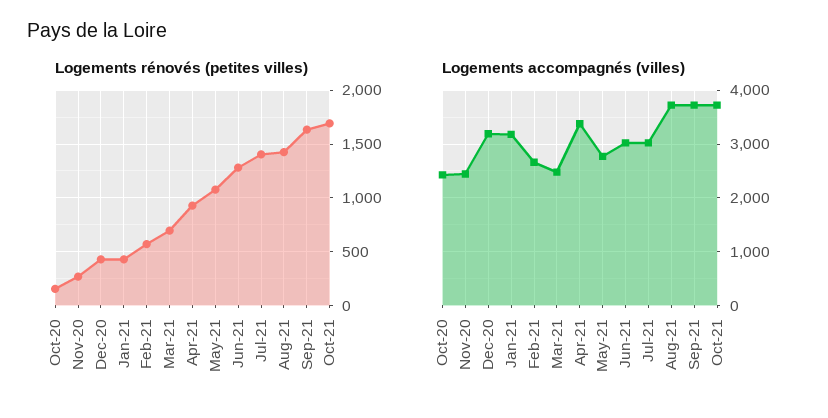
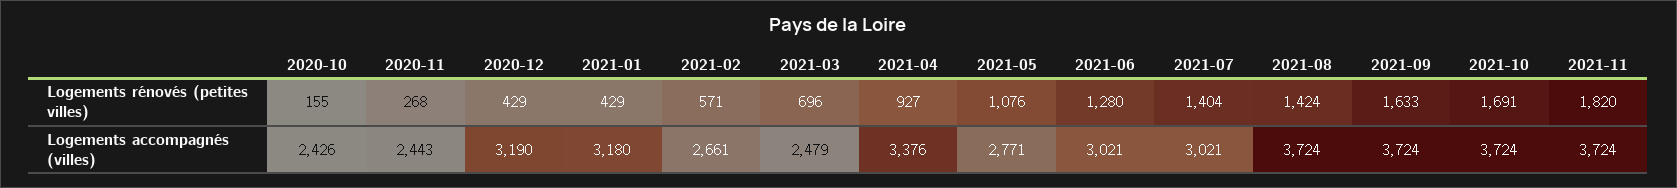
  {
    "Logements rénovés (petites villes)": {
      "Oct-20": 155,
      "Nov-20": 268,
      "Dec-20": 429,
      "Jan-21": 429,
      "Feb-21": 571,
      "Mar-21": 696,
      "Apr-21": 927,
      "May-21": 1076,
      "Jun-21": 1280,
      "Jul-21": 1404,
      "Aug-21": 1424,
      "Sep-21": 1633,
-     "Oct-21": 1691
+     "Oct-21": 1691,
+     "2021-11": 1820
    },
    "Logements accompagnés (villes)": {
      "Oct-20": 2426,
      "Nov-20": 2443,
      "Dec-20": 3190,
      "Jan-21": 3180,
      "Feb-21": 2661,
      "Mar-21": 2479,
      "Apr-21": 3376,
      "May-21": 2771,
      "Jun-21": 3021,
      "Jul-21": 3021,
      "Aug-21": 3724,
      "Sep-21": 3724,
-     "Oct-21": 3724
+     "Oct-21": 3724,
+     "2021-11": 3724
    }
  }

